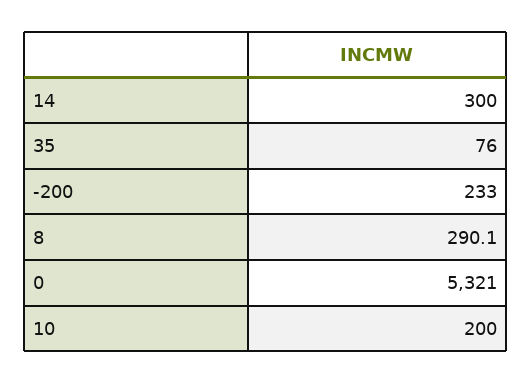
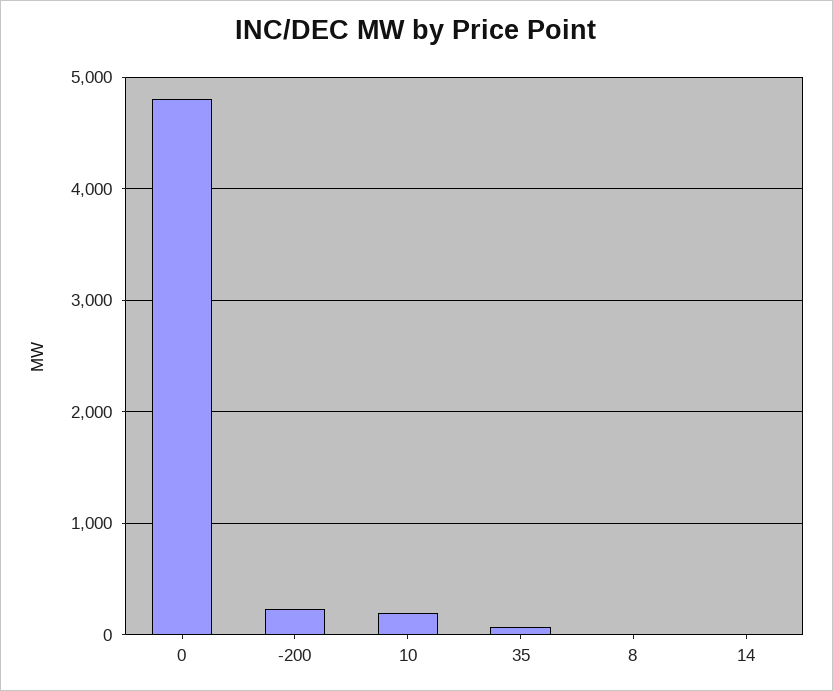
  {
-   "14": 300,
+   "14": 0,
    "35": 76,
    "-200": 233,
-   "8": 290.1,
+   "8": 0,
-   "0": 5321,
+   "0": 4800,
    "10": 200
  }

